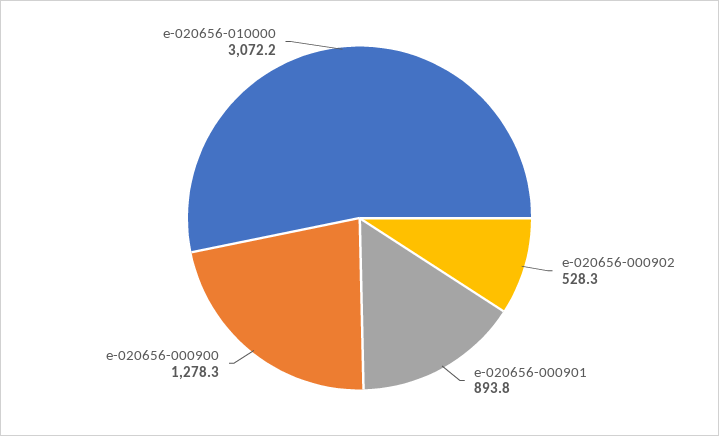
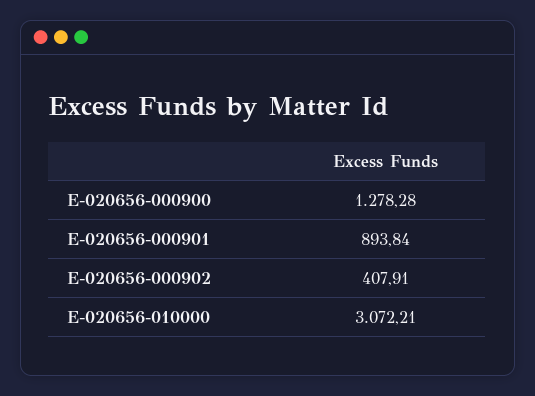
  {
-   "e-020656-000902": 528.3,
+   "e-020656-000902": 407.91,
    "e-020656-000901": 893.84,
    "e-020656-000900": 1278.28,
    "e-020656-010000": 3072.21
  }

